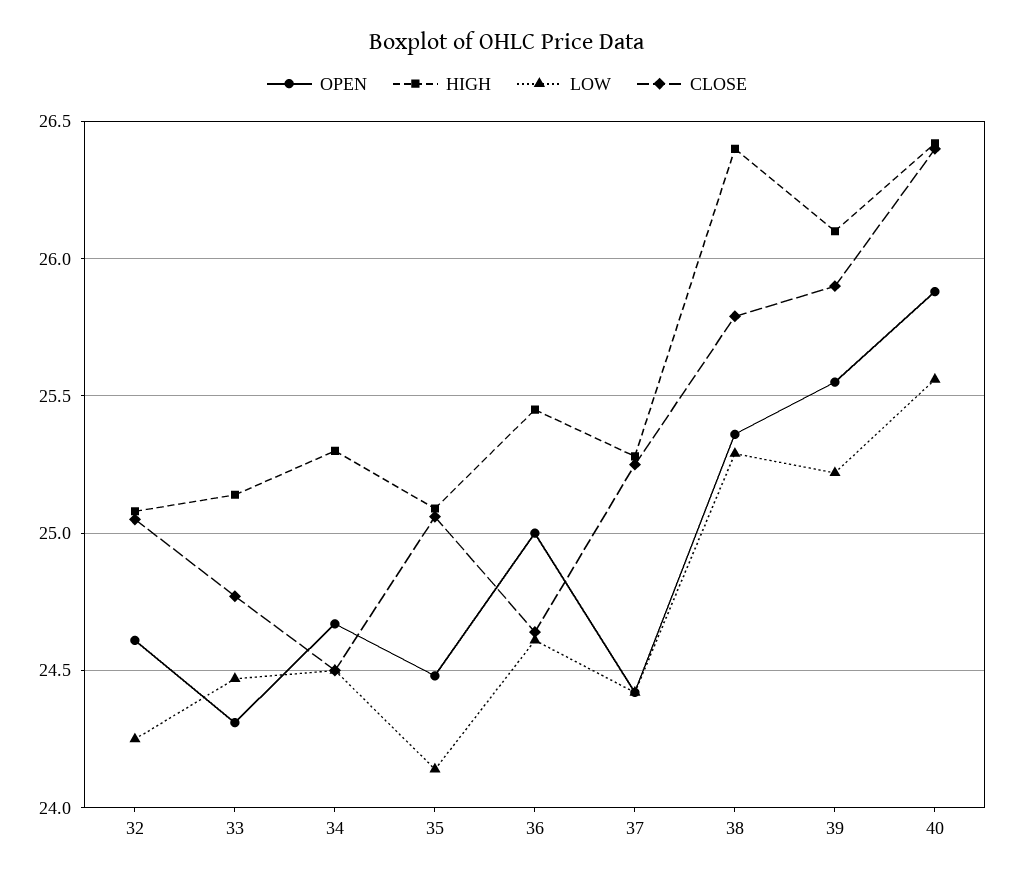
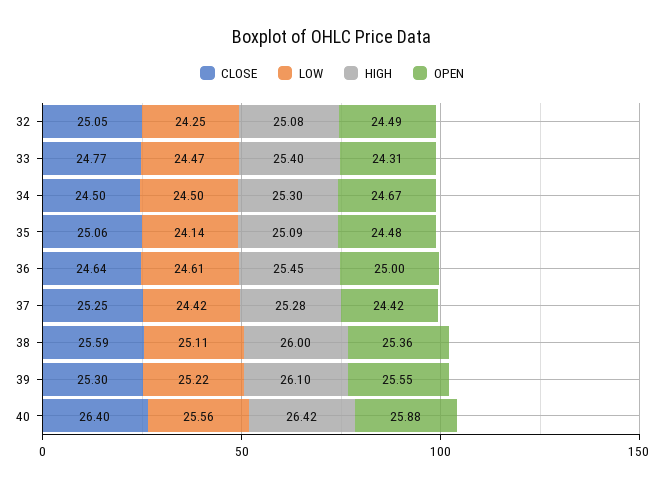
  {
    "OPEN": {
-     "32": 24.6,
+     "32": 24.49,
      "33": 24.31,
      "34": 24.67,
      "35": 24.48,
      "36": 25,
      "37": 24.42,
      "38": 25.36,
      "39": 25.55,
      "40": 25.88
    },
    "HIGH": {
      "32": 25.08,
-     "33": 25.15,
+     "33": 25.4,
      "34": 25.3,
      "35": 25.09,
      "36": 25.45,
      "37": 25.28,
-     "38": 26.4,
+     "38": 26,
      "39": 26.1,
      "40": 26.42
    },
    "LOW": {
      "32": 24.25,
      "33": 24.47,
      "34": 24.5,
      "35": 24.14,
      "36": 24.61,
      "37": 24.42,
-     "38": 25.3,
+     "38": 25.11,
      "39": 25.22,
      "40": 25.56
    },
    "CLOSE": {
      "32": 25.05,
      "33": 24.77,
      "34": 24.5,
      "35": 25.06,
      "36": 24.64,
      "37": 25.25,
-     "38": 25.8,
+     "38": 25.59,
-     "39": 25.9,
+     "39": 25.3,
      "40": 26.4
    }
  }

